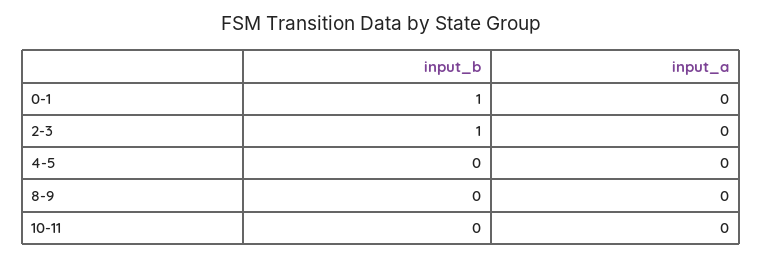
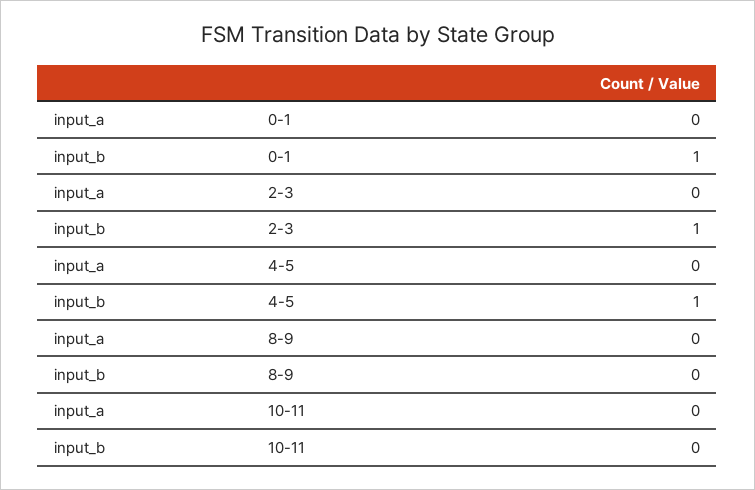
  {
    "input_b": {
      "0-1": 1,
      "2-3": 1,
-     "4-5": 0,
+     "4-5": 1,
      "8-9": 0,
      "10-11": 0
    },
    "input_a": {
      "0-1": 0,
      "2-3": 0,
      "4-5": 0,
      "8-9": 0,
      "10-11": 0
    }
  }

